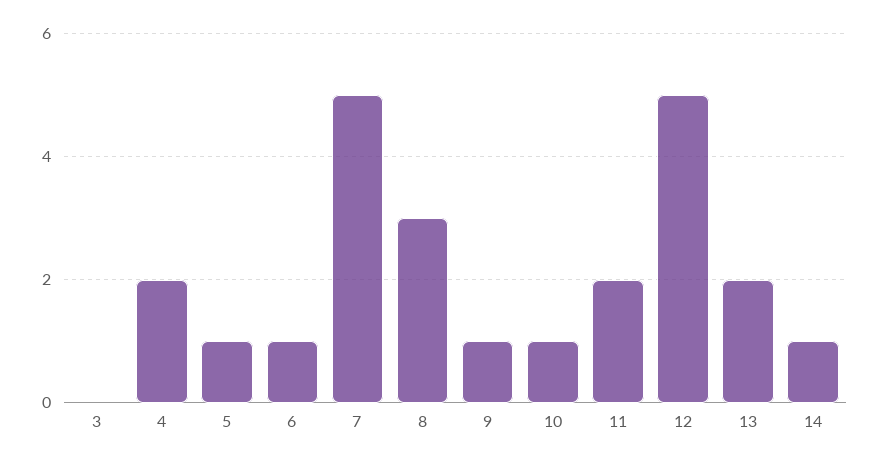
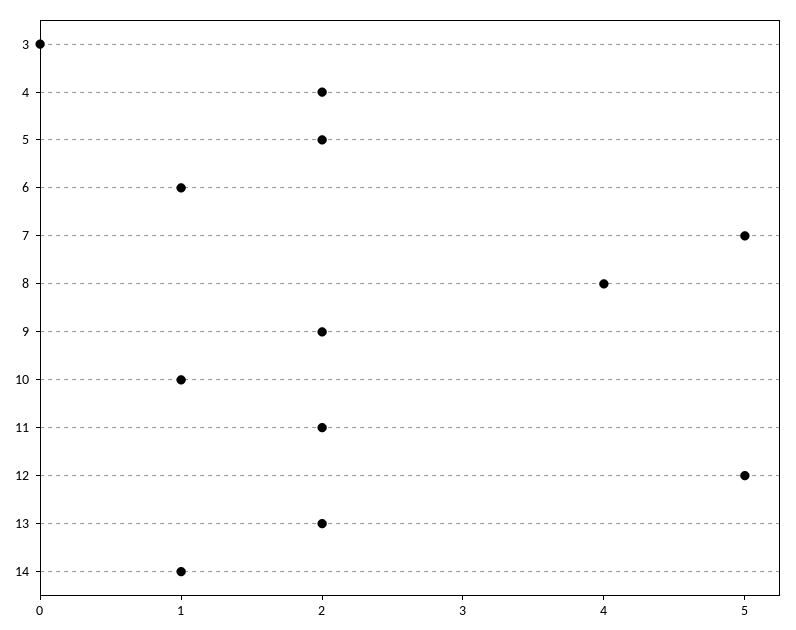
  {
    "3": 0,
    "4": 2,
-   "5": 1,
+   "5": 2,
    "6": 1,
    "7": 5,
-   "8": 3,
+   "8": 4,
-   "9": 1,
+   "9": 2,
    "10": 1,
    "11": 2,
    "12": 5,
    "13": 2,
    "14": 1
  }

